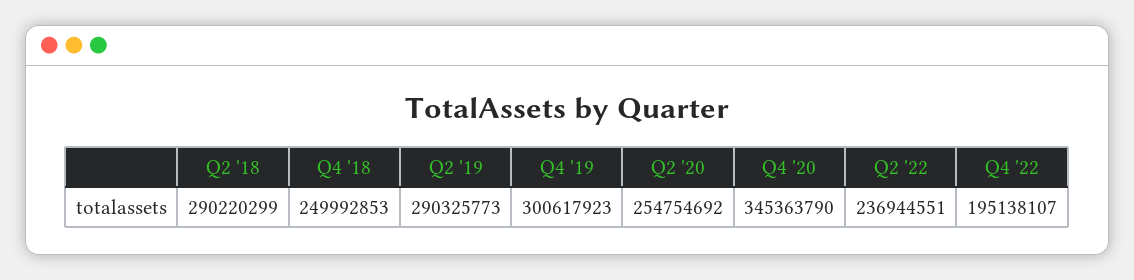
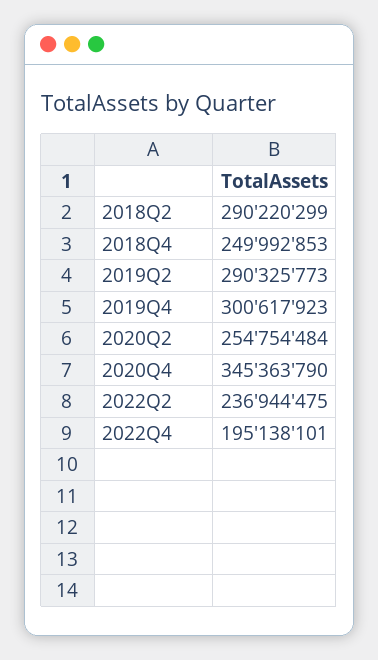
  {
    "Q2 '18": 290220299,
    "Q4 '18": 249992853,
    "Q2 '19": 290325773,
    "Q4 '19": 300617923,
-   "Q2 '20": 254754692,
+   "Q2 '20": 254754484,
    "Q4 '20": 345363790,
-   "Q2 '22": 236944551,
+   "Q2 '22": 236944475,
-   "Q4 '22": 195138107
+   "Q4 '22": 195138101
  }

